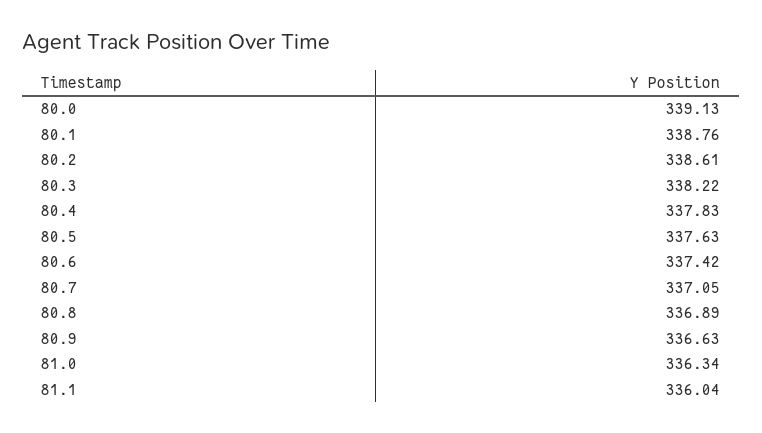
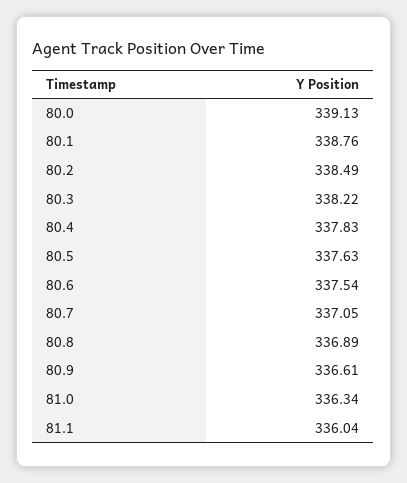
  {
    "80.0": 339.13,
    "80.1": 338.76,
-   "80.2": 338.61,
+   "80.2": 338.49,
    "80.3": 338.22,
    "80.4": 337.83,
    "80.5": 337.63,
-   "80.6": 337.42,
+   "80.6": 337.54,
    "80.7": 337.05,
    "80.8": 336.89,
-   "80.9": 336.63,
+   "80.9": 336.61,
    "81.0": 336.34,
    "81.1": 336.04
  }

